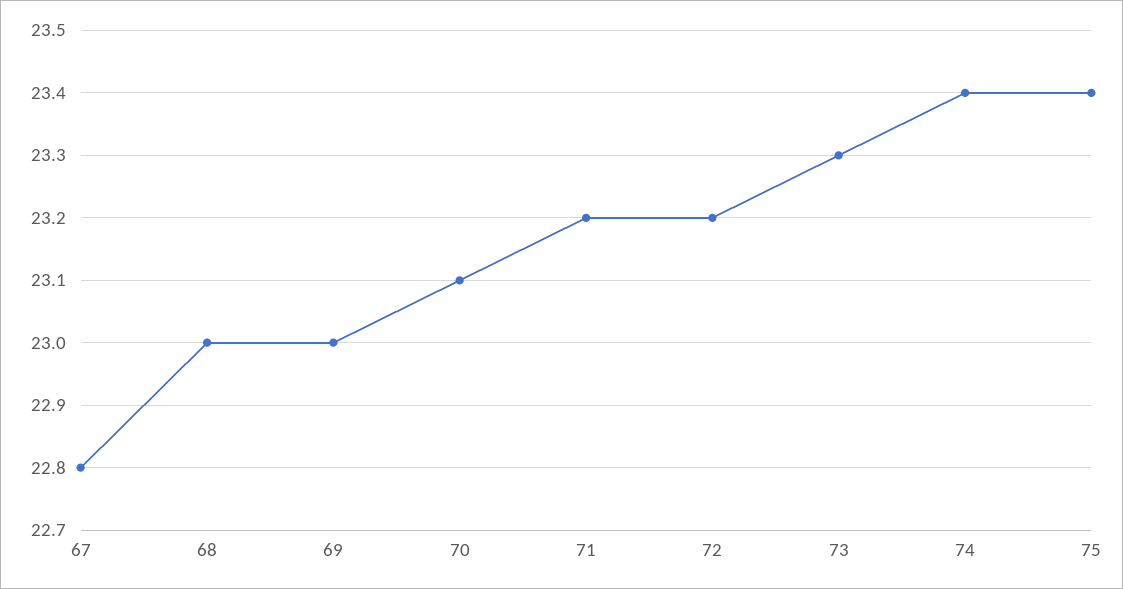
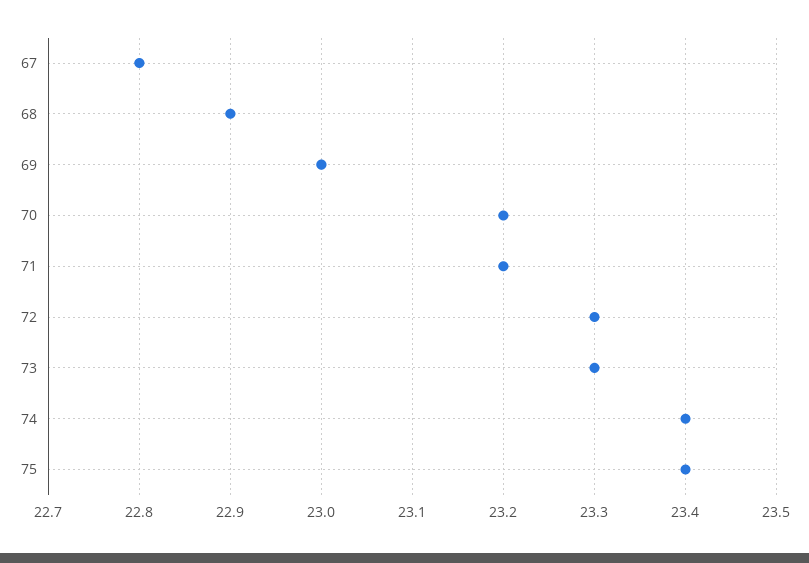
  {
    "67": 22.8,
-   "68": 23,
+   "68": 22.9,
    "69": 23,
-   "70": 23.1,
+   "70": 23.2,
    "71": 23.2,
-   "72": 23.2,
+   "72": 23.3,
    "73": 23.3,
    "74": 23.4,
    "75": 23.4
  }

